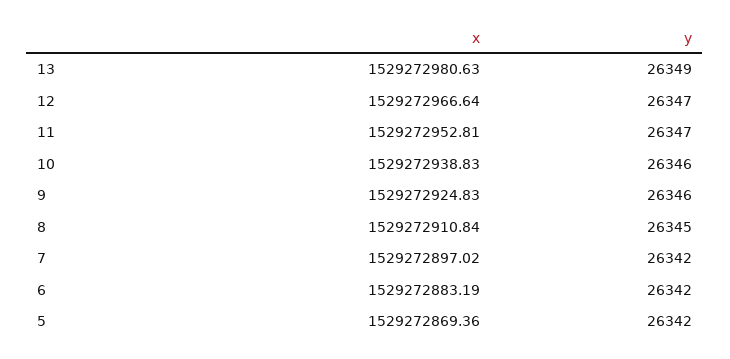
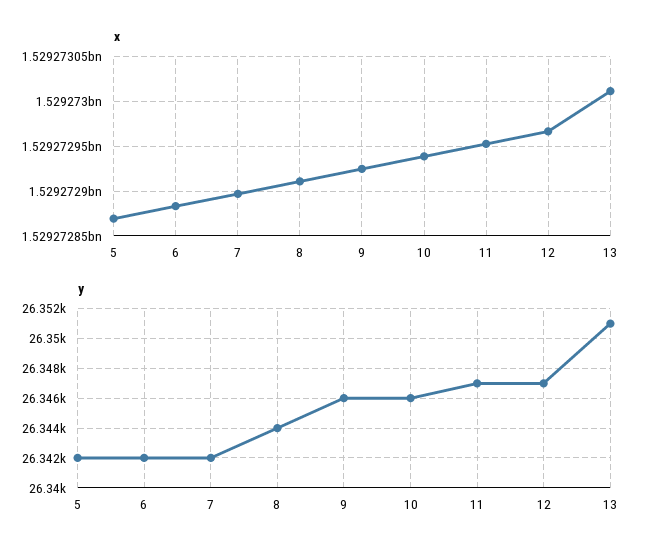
  {
    "x": {
-     "13": 1529272980.63,
+     "13": 1529273010,
      "12": 1529272966.64,
      "11": 1529272952.81,
      "10": 1529272938.83,
      "9": 1529272924.83,
      "8": 1529272910.84,
      "7": 1529272897.02,
      "6": 1529272883.19,
      "5": 1529272869.36
    },
    "y": {
-     "13": 26349,
+     "13": 26351,
      "12": 26347,
      "11": 26347,
      "10": 26346,
      "9": 26346,
-     "8": 26345,
+     "8": 26344,
      "7": 26342,
      "6": 26342,
      "5": 26342
    }
  }

